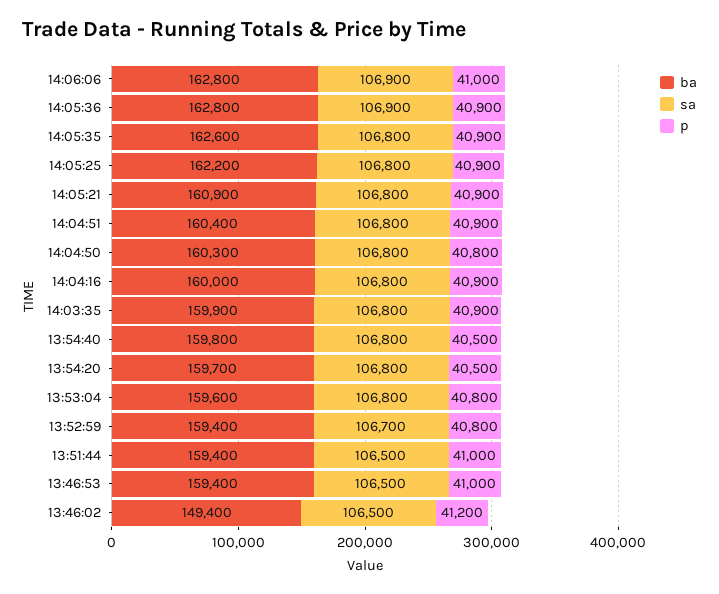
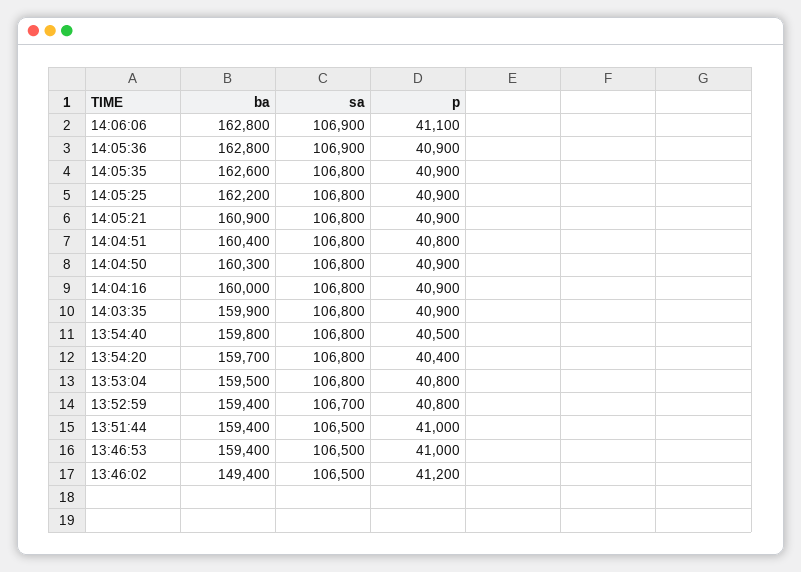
  {
    "ba": {
      "14:06:06": 162800,
      "14:05:36": 162800,
      "14:05:35": 162600,
      "14:05:25": 162200,
      "14:05:21": 160900,
      "14:04:51": 160400,
      "14:04:50": 160300,
      "14:04:16": 160000,
      "14:03:35": 159900,
      "13:54:40": 159800,
      "13:54:20": 159700,
-     "13:53:04": 159600,
+     "13:53:04": 159500,
      "13:52:59": 159400,
      "13:51:44": 159400,
      "13:46:53": 159400,
      "13:46:02": 149400
    },
    "sa": {
      "14:06:06": 106900,
      "14:05:36": 106900,
      "14:05:35": 106800,
      "14:05:25": 106800,
      "14:05:21": 106800,
      "14:04:51": 106800,
      "14:04:50": 106800,
      "14:04:16": 106800,
      "14:03:35": 106800,
      "13:54:40": 106800,
      "13:54:20": 106800,
      "13:53:04": 106800,
      "13:52:59": 106700,
      "13:51:44": 106500,
      "13:46:53": 106500,
      "13:46:02": 106500
    },
    "p": {
-     "14:06:06": 41000,
+     "14:06:06": 41100,
      "14:05:36": 40900,
      "14:05:35": 40900,
      "14:05:25": 40900,
      "14:05:21": 40900,
-     "14:04:51": 40900,
+     "14:04:51": 40800,
-     "14:04:50": 40800,
+     "14:04:50": 40900,
      "14:04:16": 40900,
      "14:03:35": 40900,
      "13:54:40": 40500,
-     "13:54:20": 40500,
+     "13:54:20": 40400,
      "13:53:04": 40800,
      "13:52:59": 40800,
      "13:51:44": 41000,
      "13:46:53": 41000,
      "13:46:02": 41200
    }
  }

